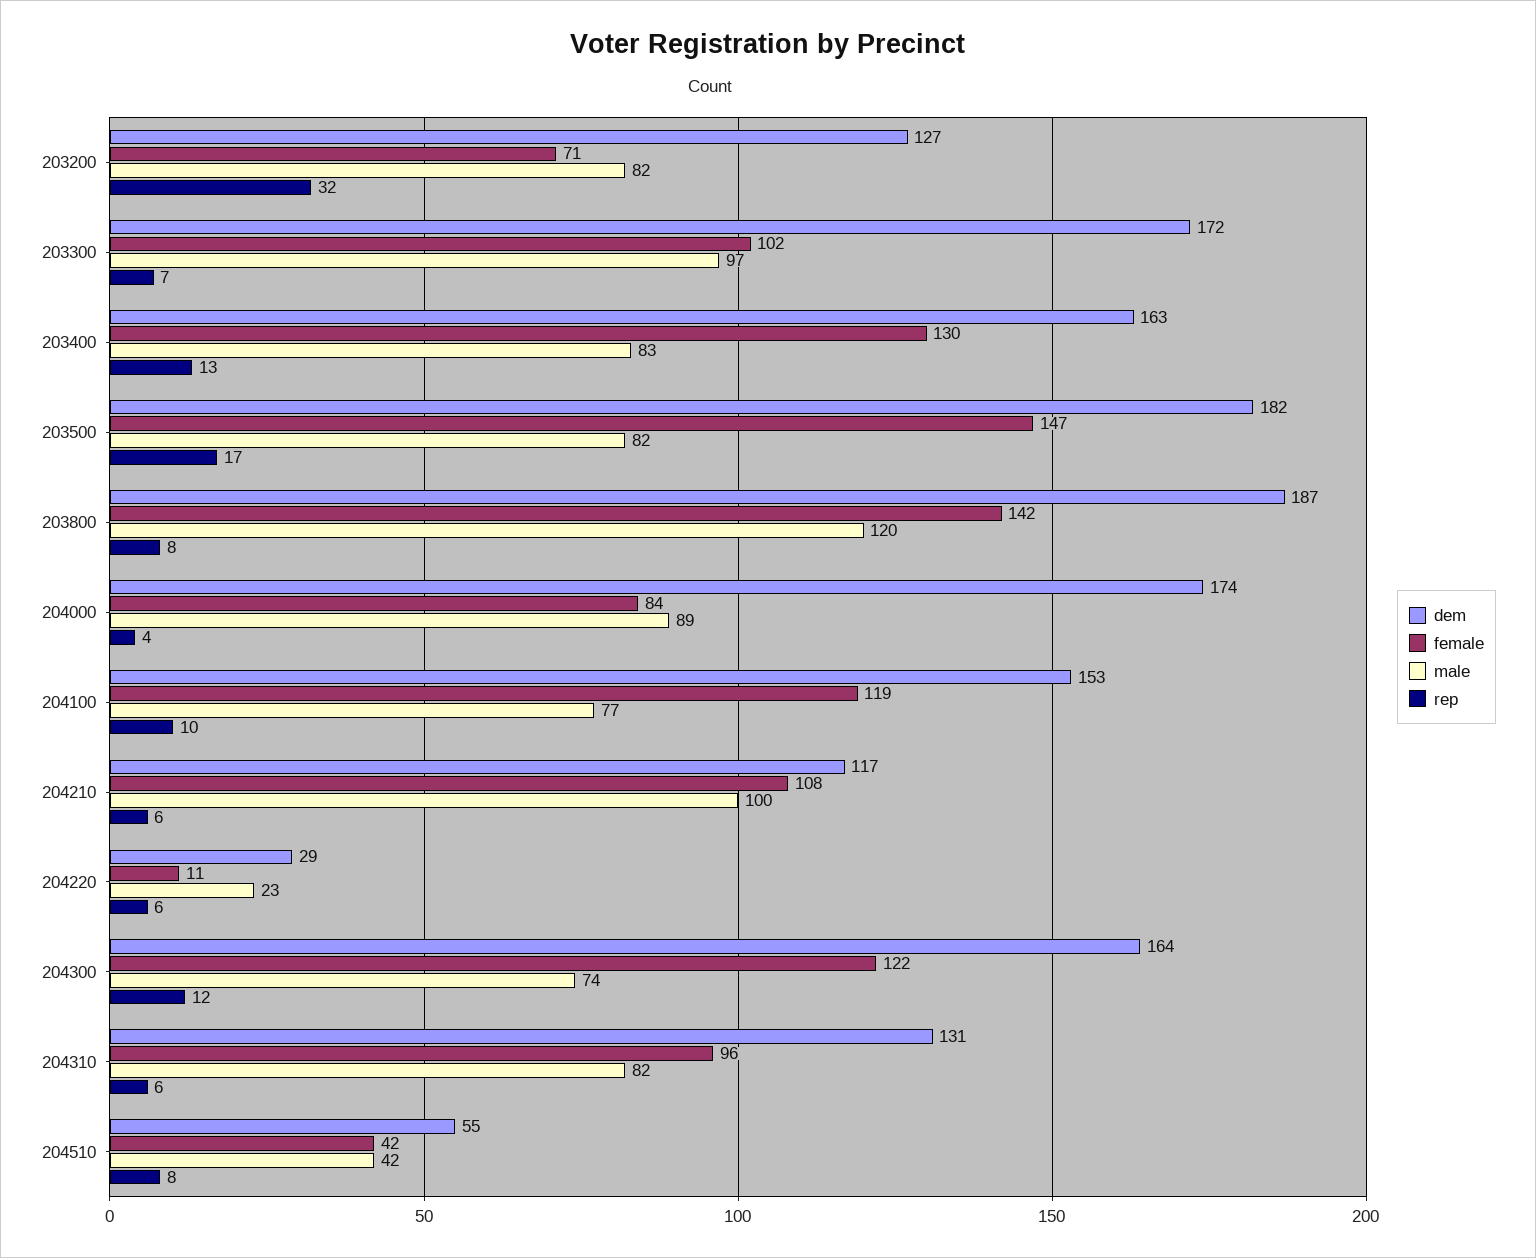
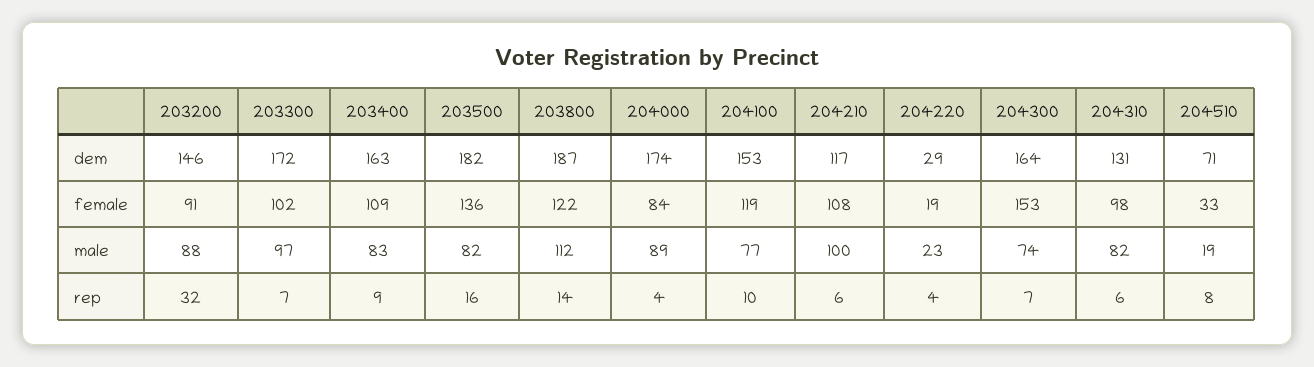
  {
    "dem": {
-     "203200": 127,
+     "203200": 146,
      "203300": 172,
      "203400": 163,
      "203500": 182,
      "203800": 187,
      "204000": 174,
      "204100": 153,
      "204210": 117,
      "204220": 29,
      "204300": 164,
      "204310": 131,
-     "204510": 55
+     "204510": 71
    },
    "female": {
-     "203200": 71,
+     "203200": 91,
      "203300": 102,
-     "203400": 130,
+     "203400": 109,
-     "203500": 147,
+     "203500": 136,
-     "203800": 142,
+     "203800": 122,
      "204000": 84,
      "204100": 119,
      "204210": 108,
-     "204220": 11,
+     "204220": 19,
-     "204300": 122,
+     "204300": 153,
-     "204310": 96,
+     "204310": 98,
-     "204510": 42
+     "204510": 33
    },
    "male": {
-     "203200": 82,
+     "203200": 88,
      "203300": 97,
      "203400": 83,
      "203500": 82,
-     "203800": 120,
+     "203800": 112,
      "204000": 89,
      "204100": 77,
      "204210": 100,
      "204220": 23,
      "204300": 74,
      "204310": 82,
-     "204510": 42
+     "204510": 19
    },
    "rep": {
      "203200": 32,
      "203300": 7,
-     "203400": 13,
+     "203400": 9,
-     "203500": 17,
+     "203500": 16,
-     "203800": 8,
+     "203800": 14,
      "204000": 4,
      "204100": 10,
      "204210": 6,
-     "204220": 6,
+     "204220": 4,
-     "204300": 12,
+     "204300": 7,
      "204310": 6,
      "204510": 8
    }
  }

